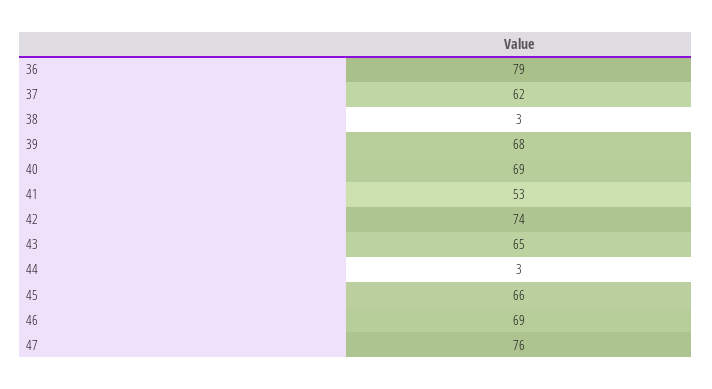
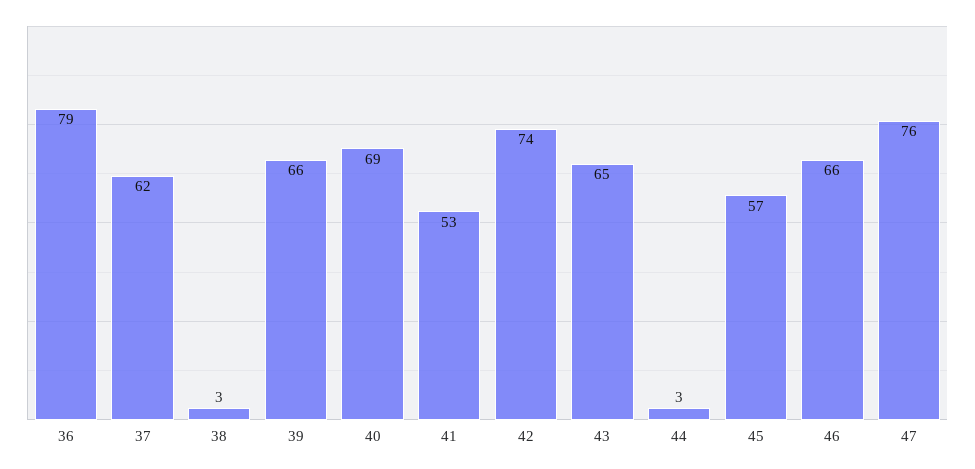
  {
    "36": 79,
    "37": 62,
    "38": 3,
-   "39": 68,
+   "39": 66,
    "40": 69,
    "41": 53,
    "42": 74,
    "43": 65,
    "44": 3,
-   "45": 66,
+   "45": 57,
-   "46": 69,
+   "46": 66,
    "47": 76
  }

